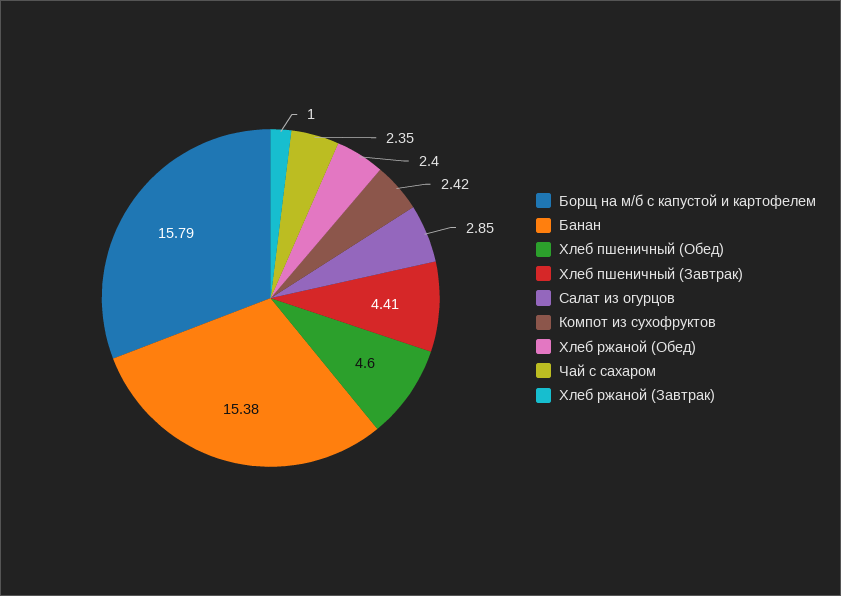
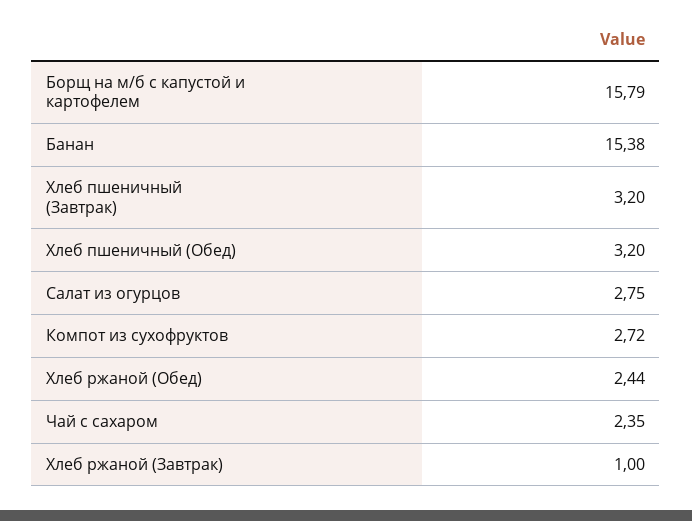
  {
    "Борщ на м/б с капустой и картофелем": 15.79,
    "Банан": 15.38,
-   "Хлеб пшеничный (Обед)": 4.6,
+   "Хлеб пшеничный (Обед)": 3.2,
-   "Хлеб пшеничный (Завтрак)": 4.41,
+   "Хлеб пшеничный (Завтрак)": 3.2,
-   "Салат из огурцов": 2.85,
+   "Салат из огурцов": 2.75,
-   "Компот из сухофруктов": 2.42,
+   "Компот из сухофруктов": 2.72,
-   "Хлеб ржаной (Обед)": 2.4,
+   "Хлеб ржаной (Обед)": 2.44,
    "Чай с сахаром": 2.35,
    "Хлеб ржаной (Завтрак)": 1
  }

